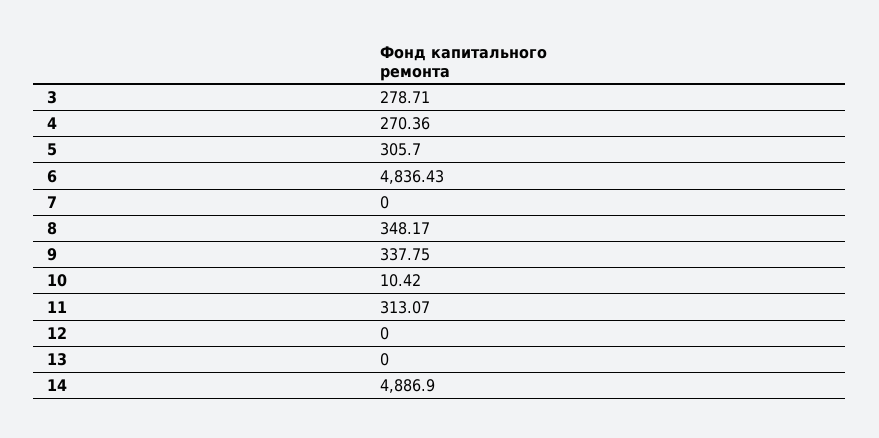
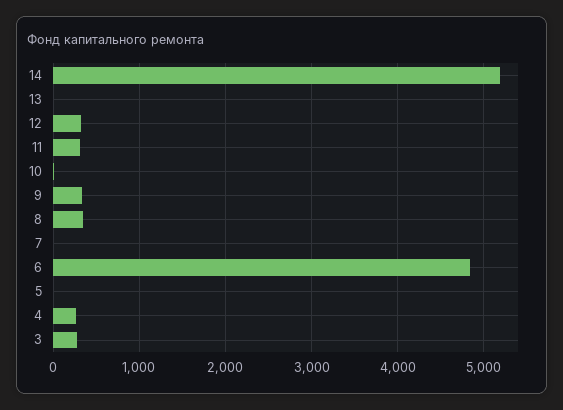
  {
    "3": 278.71,
    "4": 270.36,
-   "5": 305.7,
+   "5": 0,
    "6": 4836.43,
    "7": 0,
    "8": 348.17,
    "9": 337.75,
    "10": 10.42,
    "11": 313.07,
-   "12": 0,
+   "12": 300,
    "13": 0,
-   "14": 4886.9
+   "14": 5200
  }

